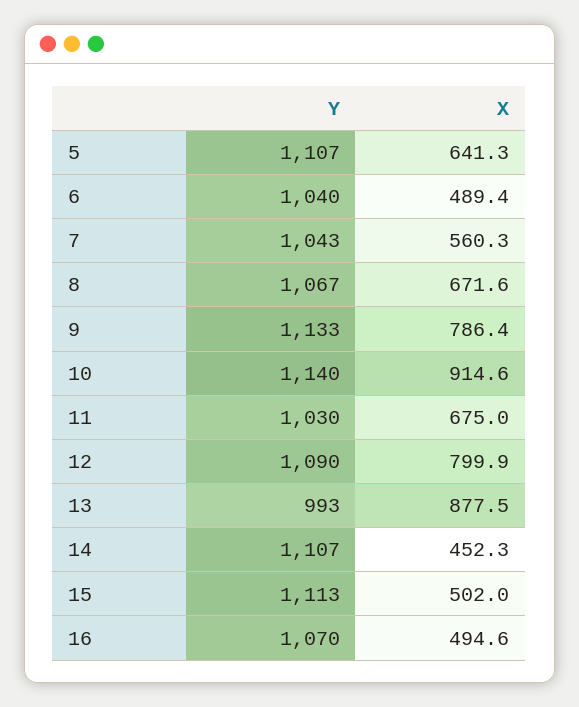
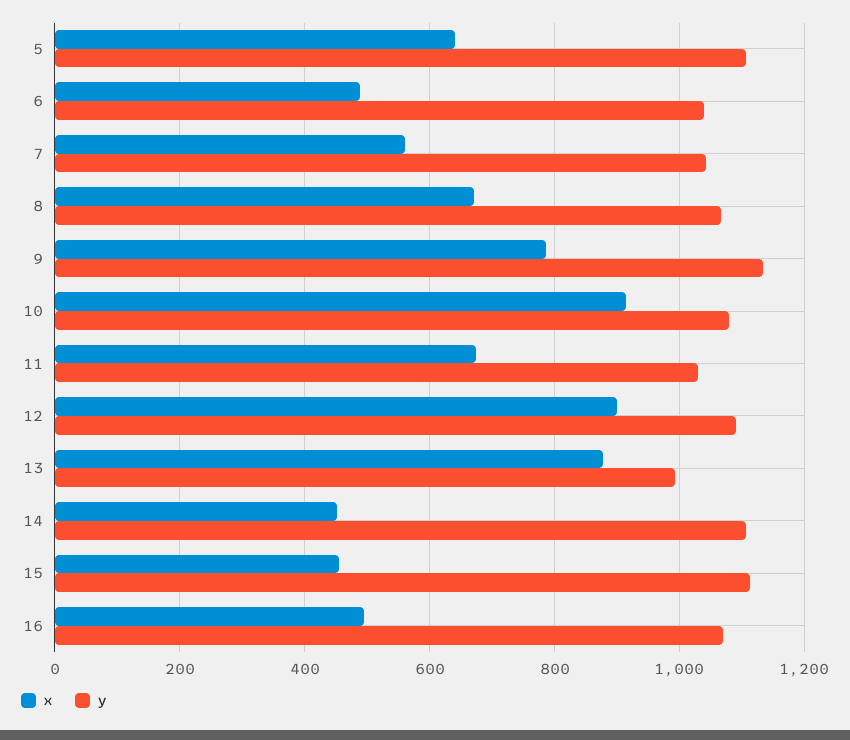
  {
    "Y": {
      "5": 1107,
      "6": 1040,
      "7": 1043,
      "8": 1067,
      "9": 1133,
-     "10": 1140,
+     "10": 1080,
      "11": 1030,
      "12": 1090,
      "13": 993,
      "14": 1107,
      "15": 1113,
      "16": 1070
    },
    "X": {
      "5": 641.3,
      "6": 489.4,
      "7": 560.3,
      "8": 671.6,
      "9": 786.4,
      "10": 914.6,
      "11": 675,
-     "12": 799.9,
+     "12": 900,
      "13": 877.5,
      "14": 452.3,
-     "15": 502,
+     "15": 460,
      "16": 494.6
    }
  }

